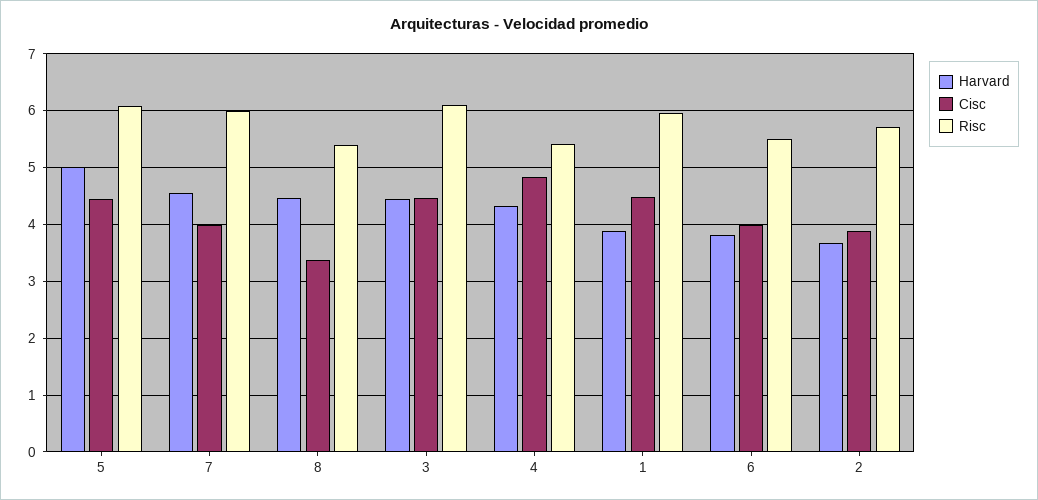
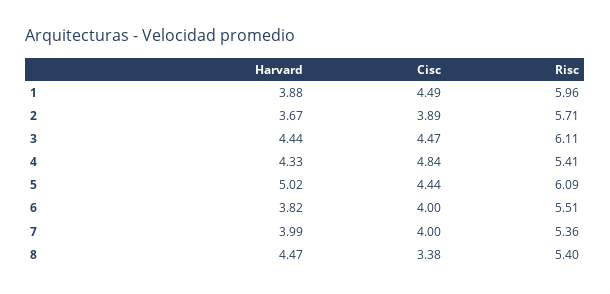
  {
    "Harvard": {
      "5": 5.02,
-     "7": 4.6,
+     "7": 3.99,
      "8": 4.47,
      "3": 4.44,
      "4": 4.33,
      "1": 3.88,
      "6": 3.82,
      "2": 3.67
    },
    "Cisc": {
      "5": 4.44,
      "7": 4,
      "8": 3.38,
      "3": 4.47,
      "4": 4.84,
      "1": 4.49,
      "6": 4,
      "2": 3.89
    },
    "Risc": {
      "5": 6.09,
-     "7": 6,
+     "7": 5.36,
      "8": 5.4,
      "3": 6.11,
      "4": 5.41,
      "1": 5.96,
      "6": 5.51,
      "2": 5.71
    }
  }

